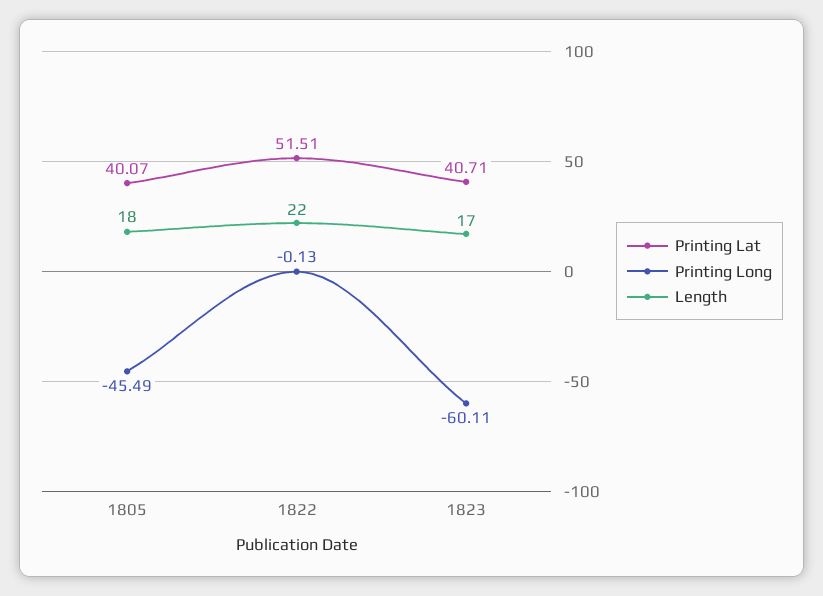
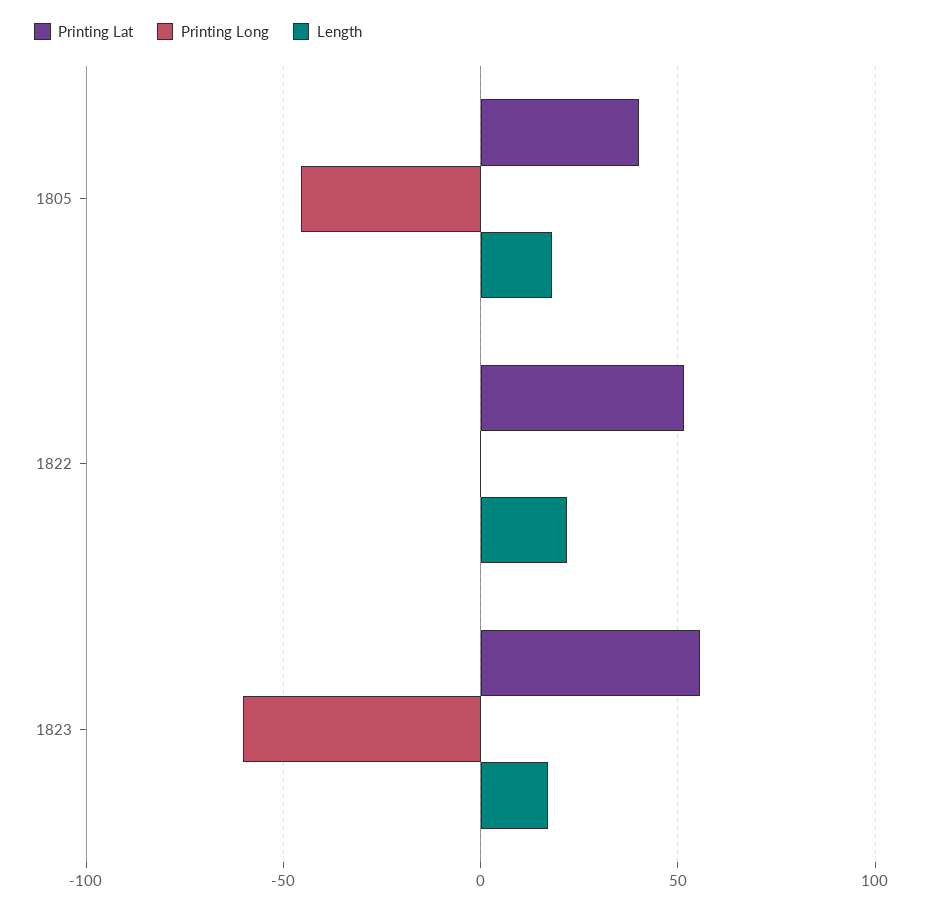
  {
    "Printing Lat": {
      "1805": 40.07,
      "1822": 51.51,
-     "1823": 40.71
+     "1823": 55
    },
    "Printing Long": {
      "1805": -45.49,
      "1822": -0.13,
      "1823": -60.11
    },
    "Length": {
      "1805": 18,
      "1822": 22,
      "1823": 17
    }
  }

